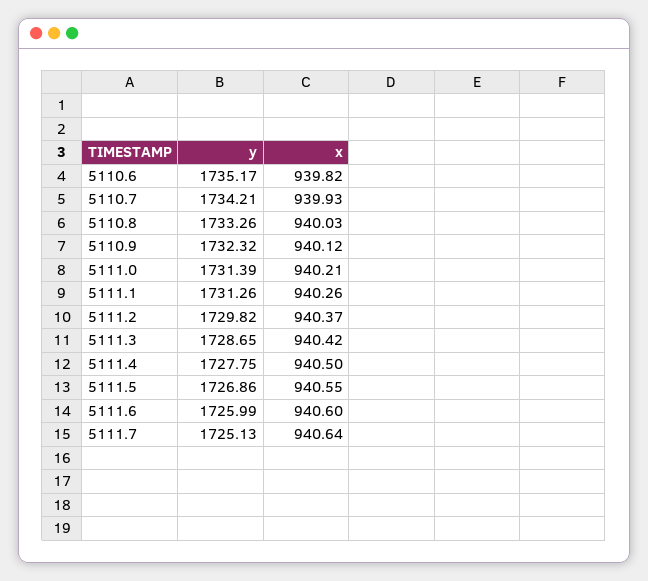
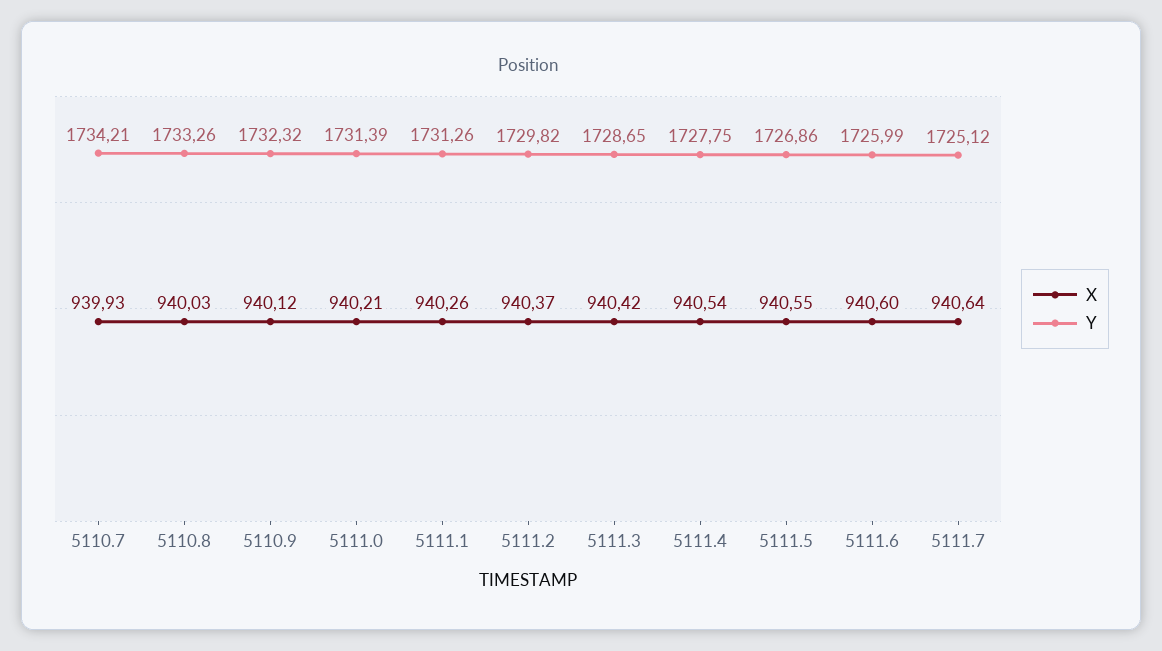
  {
    "y": {
-     "5110.6": 1735.17,
      "5110.7": 1734.21,
      "5110.8": 1733.26,
      "5110.9": 1732.32,
      "5111.0": 1731.39,
      "5111.1": 1731.26,
      "5111.2": 1729.82,
      "5111.3": 1728.65,
      "5111.4": 1727.75,
      "5111.5": 1726.86,
      "5111.6": 1725.99,
-     "5111.7": 1725.13
+     "5111.7": 1725.12
    },
    "x": {
-     "5110.6": 939.82,
      "5110.7": 939.93,
      "5110.8": 940.03,
      "5110.9": 940.12,
      "5111.0": 940.21,
      "5111.1": 940.26,
      "5111.2": 940.37,
      "5111.3": 940.42,
-     "5111.4": 940.5,
+     "5111.4": 940.54,
      "5111.5": 940.55,
      "5111.6": 940.6,
      "5111.7": 940.64
    }
  }

